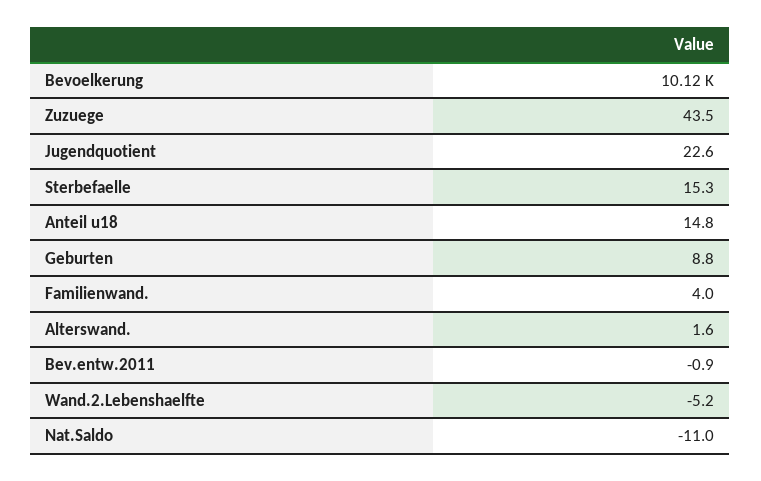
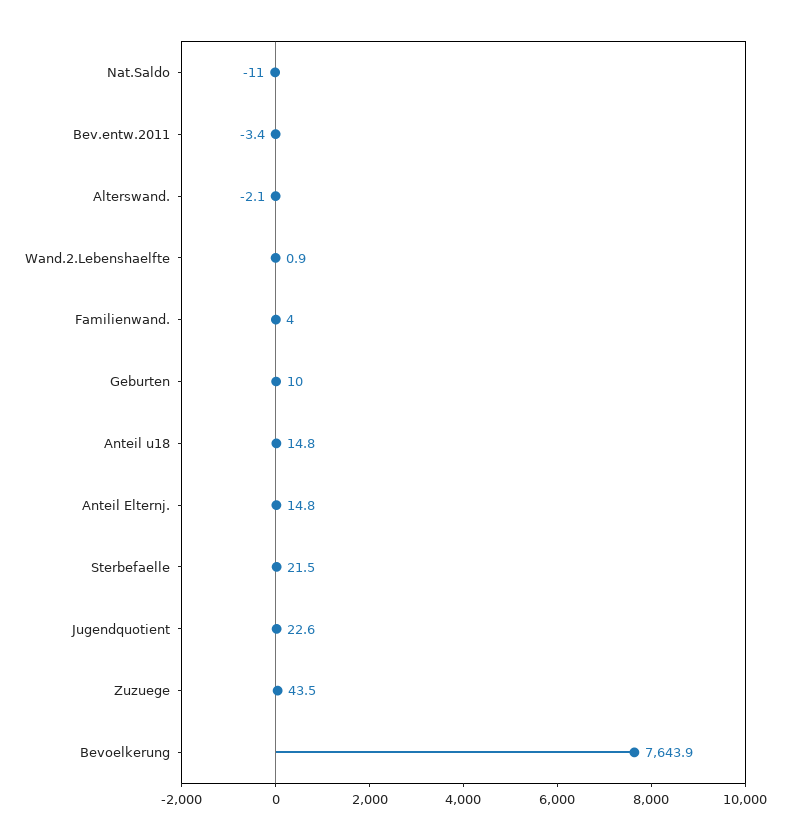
  {
-   "Bevoelkerung": 10120,
+   "Bevoelkerung": 7643.9,
    "Zuzuege": 43.5,
    "Jugendquotient": 22.6,
-   "Sterbefaelle": 15.3,
+   "Sterbefaelle": 21.5,
    "Anteil u18": 14.8,
-   "Geburten": 8.8,
+   "Geburten": 10,
    "Familienwand.": 4,
-   "Alterswand.": 1.6,
+   "Alterswand.": -2.1,
-   "Bev.entw.2011": -0.9,
+   "Bev.entw.2011": -3.4,
-   "Wand.2.Lebenshaelfte": -5.2,
+   "Wand.2.Lebenshaelfte": 0.9,
-   "Nat.Saldo": -11
+   "Nat.Saldo": -11,
+   "Anteil Elternj.": 14.8
  }

